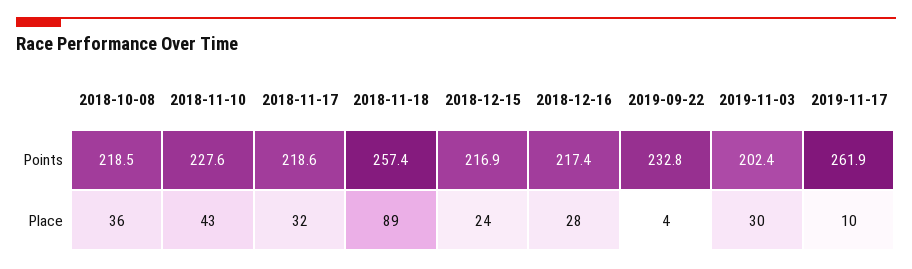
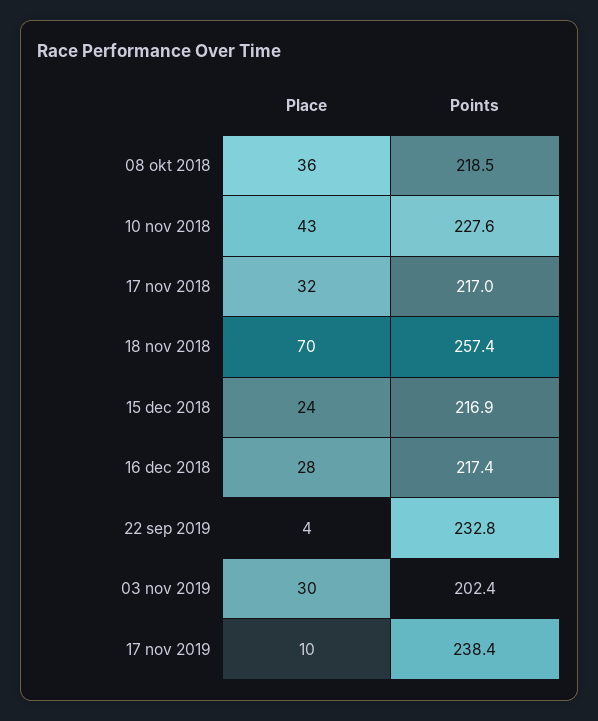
  {
    "2018-10-08": {
      "Points": 218.5,
      "Place": 36
    },
    "2018-11-10": {
      "Points": 227.6,
      "Place": 43
    },
    "2018-11-17": {
-     "Points": 218.6,
+     "Points": 217,
      "Place": 32
    },
    "2018-11-18": {
      "Points": 257.4,
-     "Place": 89
+     "Place": 70
    },
    "2018-12-15": {
      "Points": 216.9,
      "Place": 24
    },
    "2018-12-16": {
      "Points": 217.4,
      "Place": 28
    },
    "2019-09-22": {
      "Points": 232.8,
      "Place": 4
    },
    "2019-11-03": {
      "Points": 202.4,
      "Place": 30
    },
    "2019-11-17": {
-     "Points": 261.9,
+     "Points": 238.4,
      "Place": 10
    }
  }

